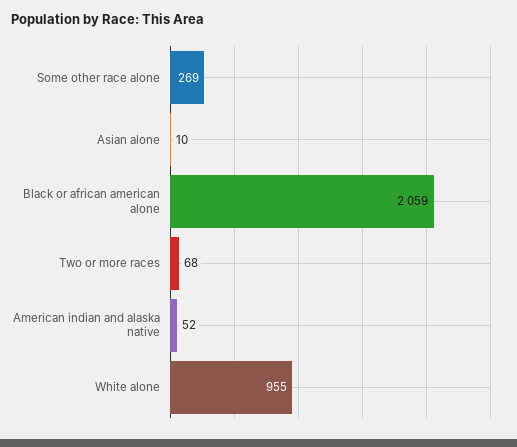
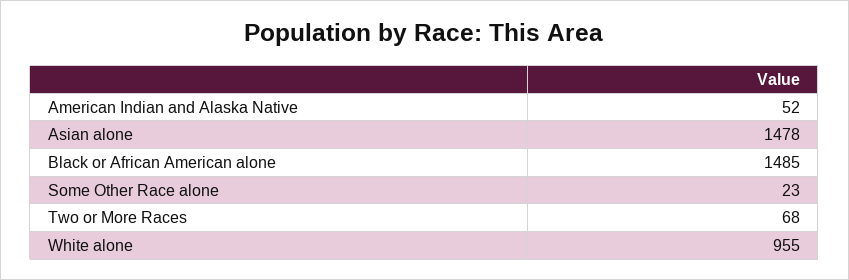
  {
-   "Some other race alone": 269,
+   "Some other race alone": 23,
-   "Asian alone": 10,
+   "Asian alone": 1478,
-   "Black or african american alone": 2059,
+   "Black or african american alone": 1485,
    "Two or more races": 68,
    "American indian and alaska native": 52,
    "White alone": 955
  }

